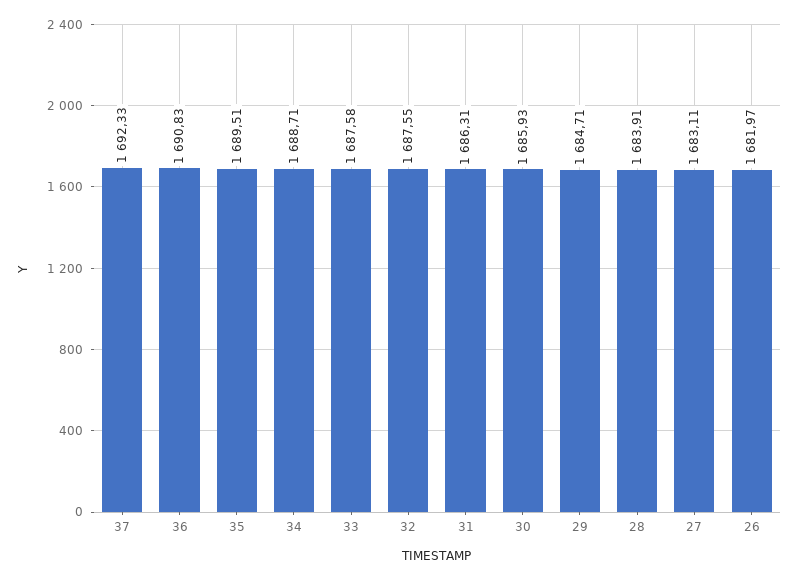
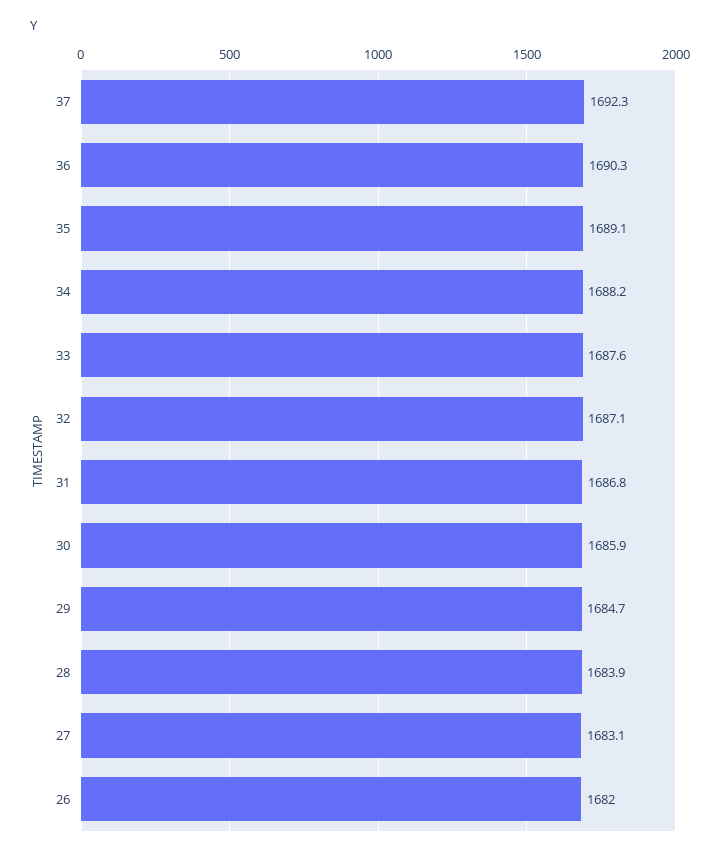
  {
    "37": 1692.33,
-   "36": 1690.83,
+   "36": 1690.3,
-   "35": 1689.51,
+   "35": 1689.1,
-   "34": 1688.71,
+   "34": 1688.2,
    "33": 1687.58,
-   "32": 1687.55,
+   "32": 1687.1,
-   "31": 1686.31,
+   "31": 1686.8,
    "30": 1685.93,
    "29": 1684.71,
    "28": 1683.91,
    "27": 1683.11,
    "26": 1681.97
  }

